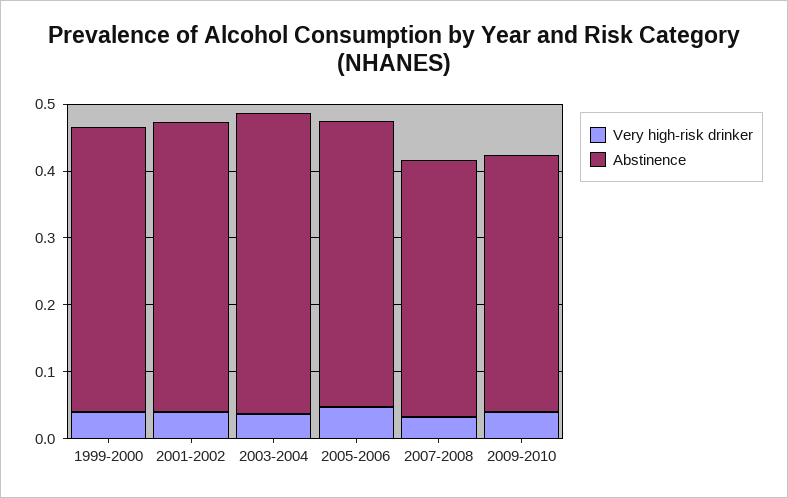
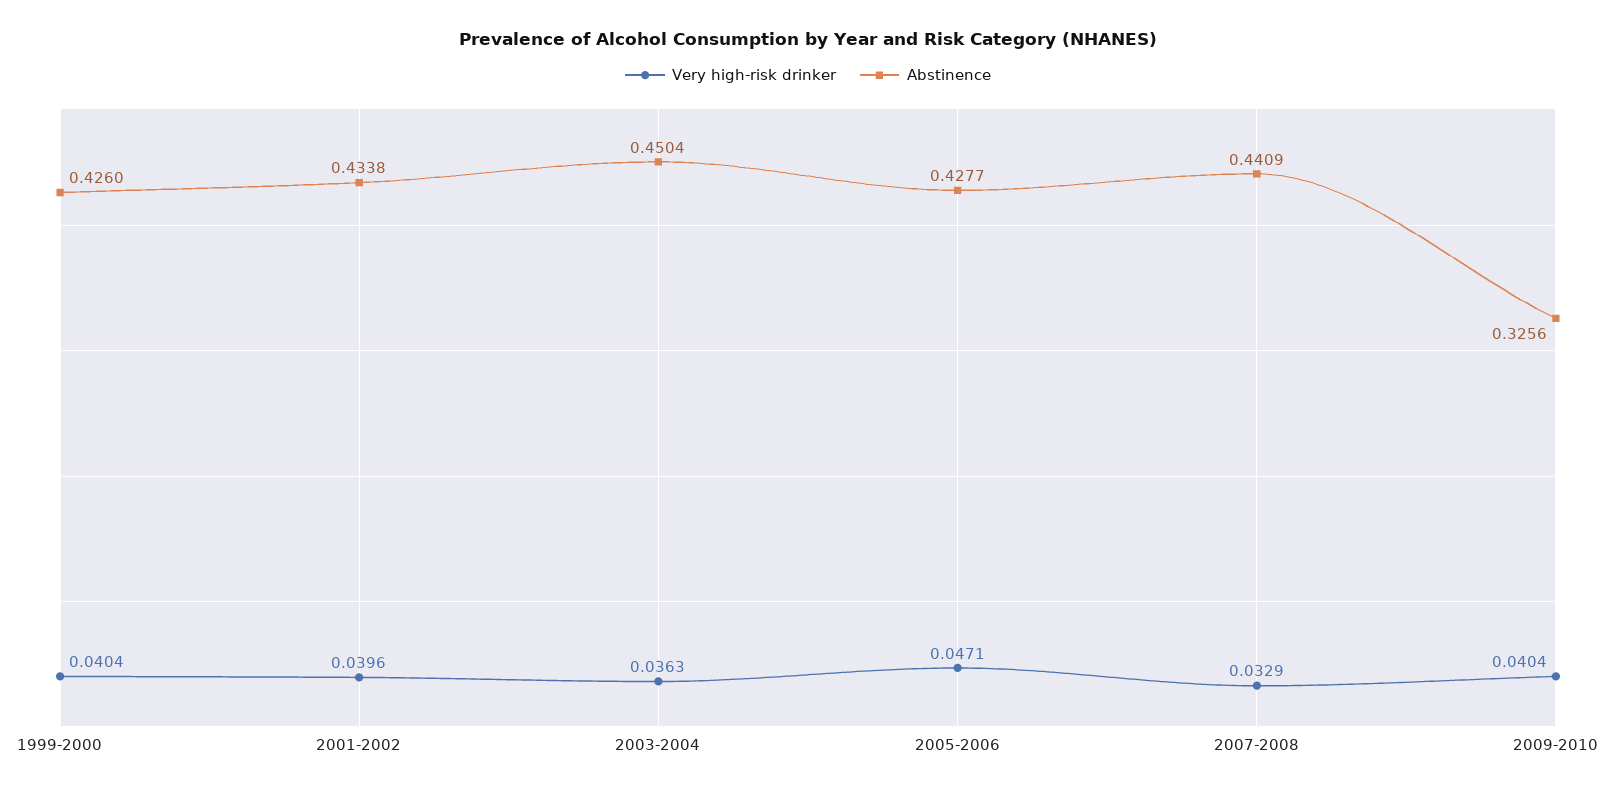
  {
    "Very high-risk drinker": {
      "1999-2000": 0.0404,
      "2001-2002": 0.0396,
      "2003-2004": 0.0363,
      "2005-2006": 0.0471,
      "2007-2008": 0.0329,
      "2009-2010": 0.0404
    },
    "Abstinence": {
      "1999-2000": 0.426,
      "2001-2002": 0.4338,
      "2003-2004": 0.4504,
      "2005-2006": 0.4277,
-     "2007-2008": 0.38,
+     "2007-2008": 0.4409,
-     "2009-2010": 0.38
+     "2009-2010": 0.3256
    }
  }

